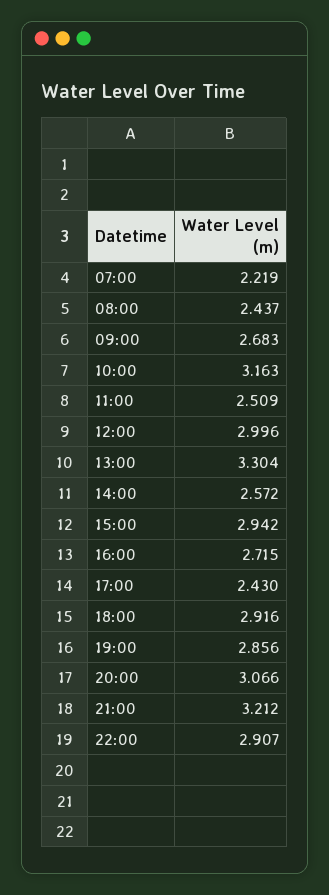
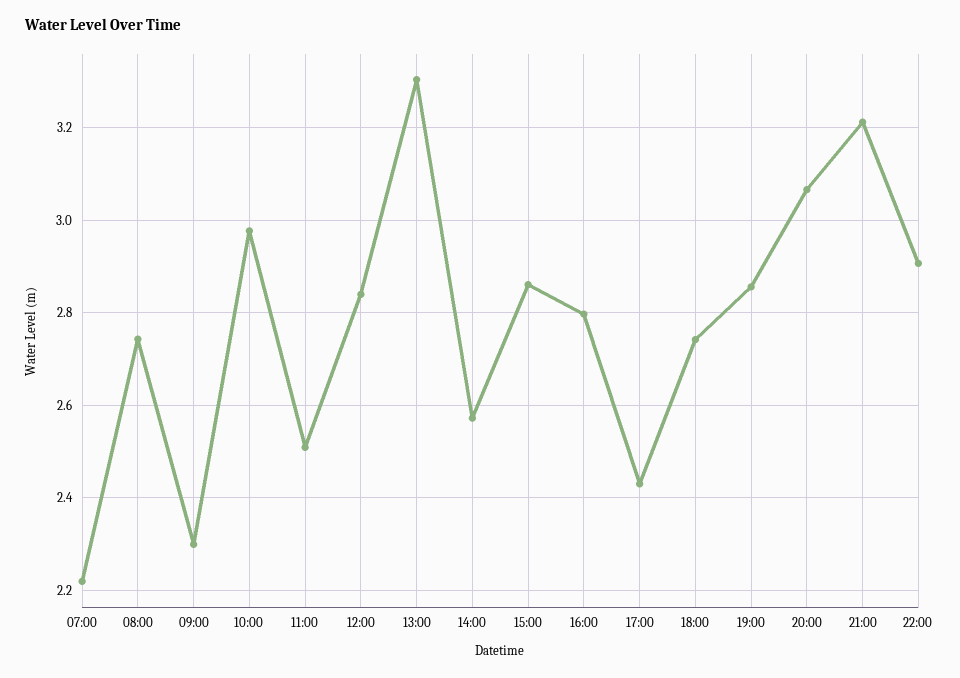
  {
    "07:00": 2.219,
-   "08:00": 2.437,
+   "08:00": 2.74,
-   "09:00": 2.683,
+   "09:00": 2.3,
-   "10:00": 3.163,
+   "10:00": 2.98,
    "11:00": 2.509,
-   "12:00": 2.996,
+   "12:00": 2.84,
    "13:00": 3.304,
    "14:00": 2.572,
-   "15:00": 2.942,
+   "15:00": 2.86,
-   "16:00": 2.715,
+   "16:00": 2.8,
    "17:00": 2.43,
-   "18:00": 2.916,
+   "18:00": 2.74,
    "19:00": 2.856,
    "20:00": 3.066,
    "21:00": 3.212,
    "22:00": 2.907
  }

